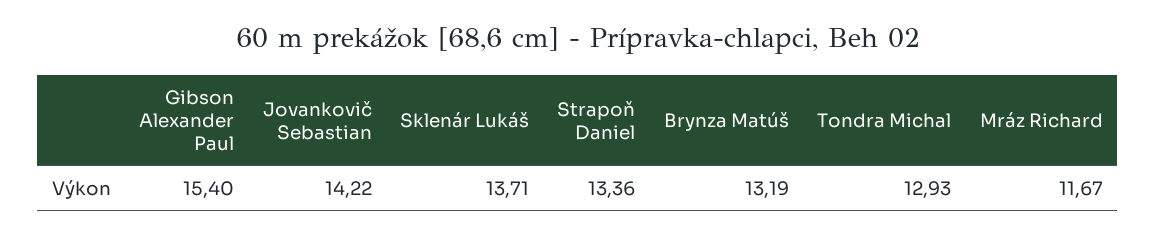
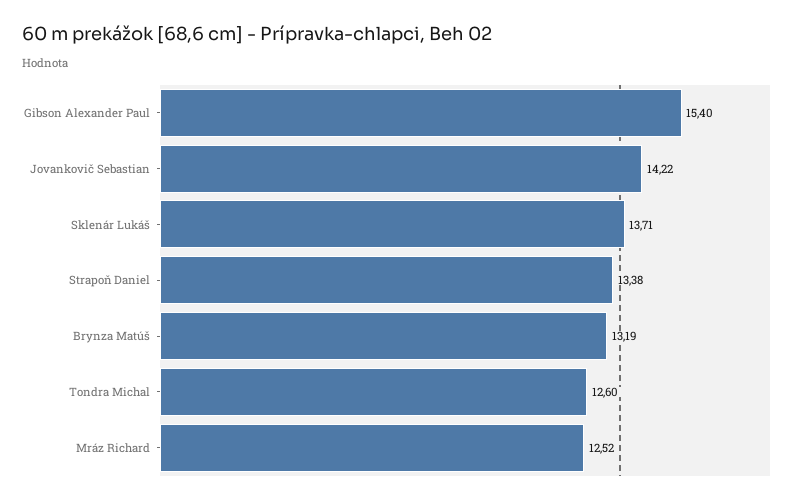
  {
    "Gibson Alexander Paul": 15.4,
    "Jovankovič Sebastian": 14.22,
    "Sklenár Lukáš": 13.71,
-   "Strapoň Daniel": 13.36,
+   "Strapoň Daniel": 13.38,
    "Brynza Matúš": 13.19,
-   "Tondra Michal": 12.93,
+   "Tondra Michal": 12.6,
-   "Mráz Richard": 11.67
+   "Mráz Richard": 12.52
  }

